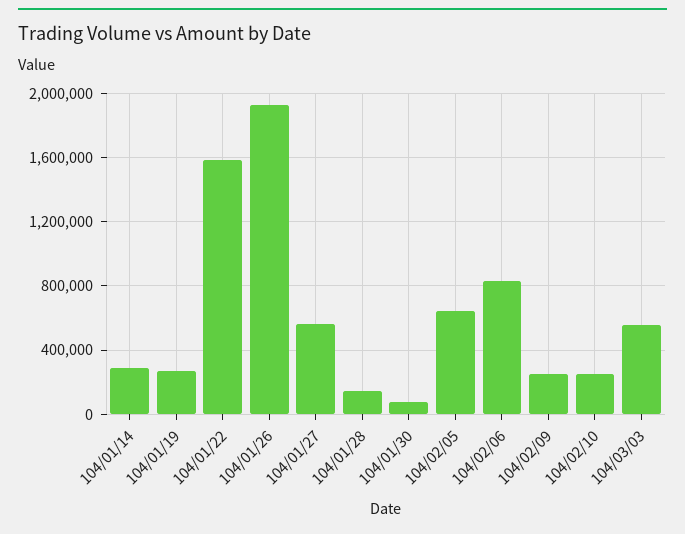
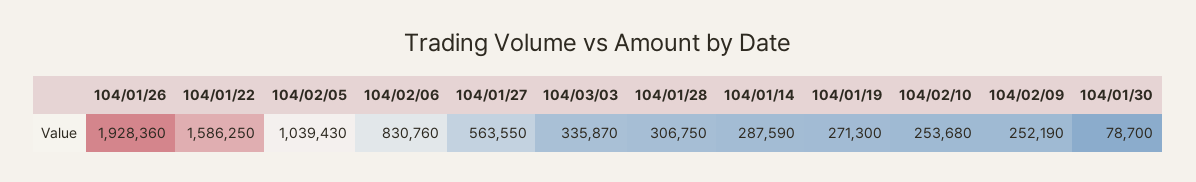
  {
    "104/01/14": 287590,
    "104/01/19": 271300,
    "104/01/22": 1586250,
    "104/01/26": 1928360,
    "104/01/27": 563550,
-   "104/01/28": 150000,
+   "104/01/28": 306750,
    "104/01/30": 78700,
-   "104/02/05": 650000,
+   "104/02/05": 1039430,
    "104/02/06": 830760,
    "104/02/09": 252190,
    "104/02/10": 253680,
-   "104/03/03": 550000
+   "104/03/03": 335870
  }

